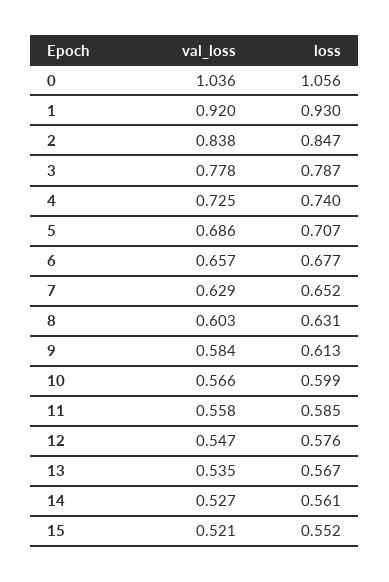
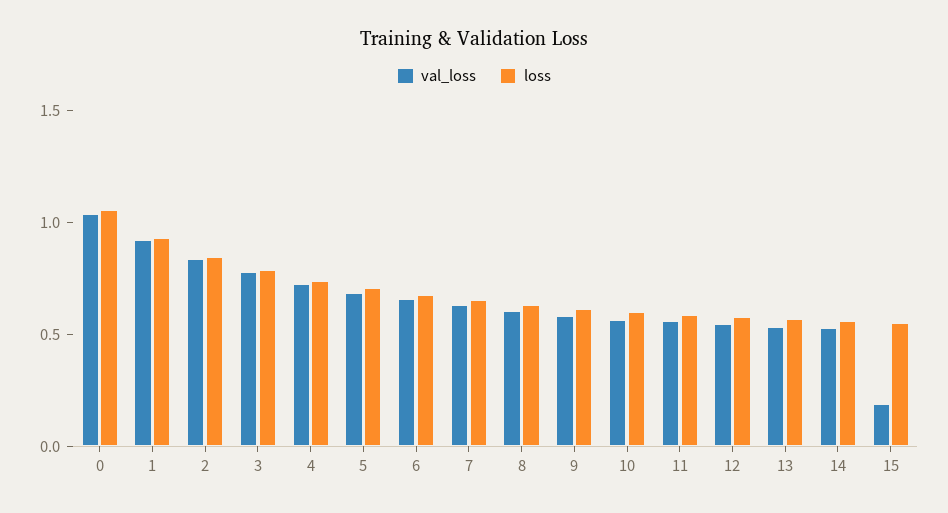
  {
    "val_loss": {
      "0": 1.036,
      "1": 0.92,
      "2": 0.838,
      "3": 0.778,
      "4": 0.725,
      "5": 0.686,
      "6": 0.657,
      "7": 0.629,
      "8": 0.603,
      "9": 0.584,
      "10": 0.566,
      "11": 0.558,
      "12": 0.547,
      "13": 0.535,
      "14": 0.527,
-     "15": 0.521
+     "15": 0.2
    },
    "loss": {
      "0": 1.056,
      "1": 0.93,
      "2": 0.847,
      "3": 0.787,
      "4": 0.74,
      "5": 0.707,
      "6": 0.677,
      "7": 0.652,
      "8": 0.631,
      "9": 0.613,
      "10": 0.599,
      "11": 0.585,
      "12": 0.576,
      "13": 0.567,
      "14": 0.561,
      "15": 0.552
    }
  }

